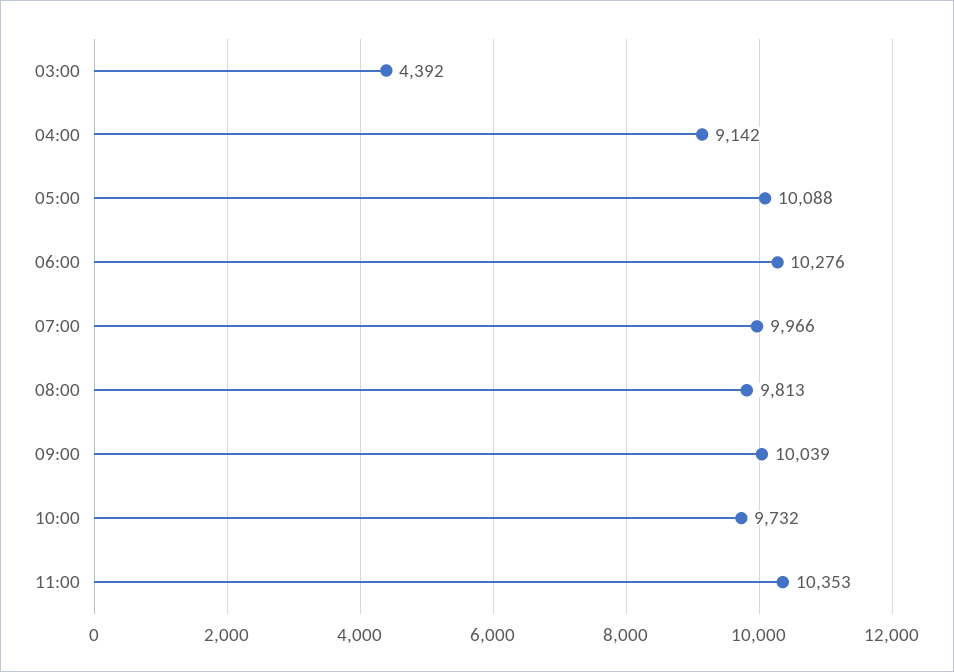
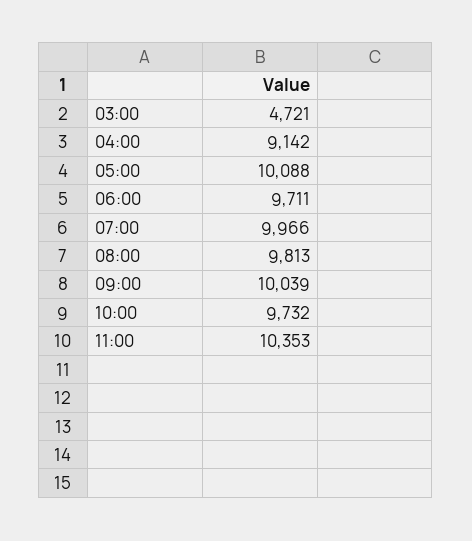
  {
-   "03:00": 4392,
+   "03:00": 4721,
    "04:00": 9142,
    "05:00": 10088,
-   "06:00": 10276,
+   "06:00": 9711,
    "07:00": 9966,
    "08:00": 9813,
    "09:00": 10039,
    "10:00": 9732,
    "11:00": 10353
  }

